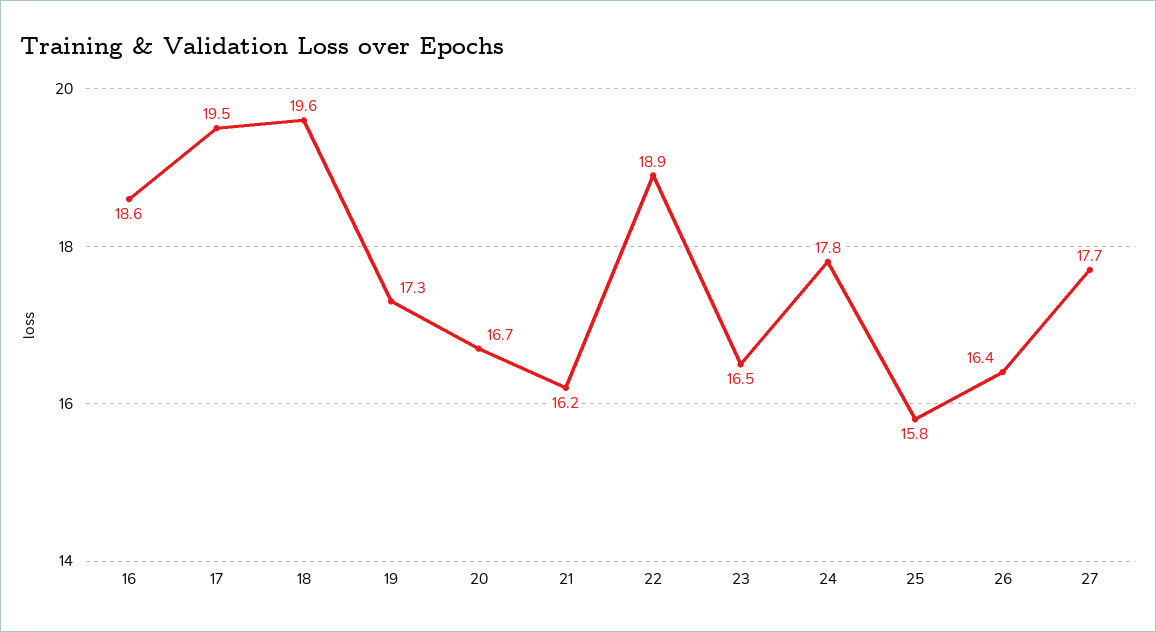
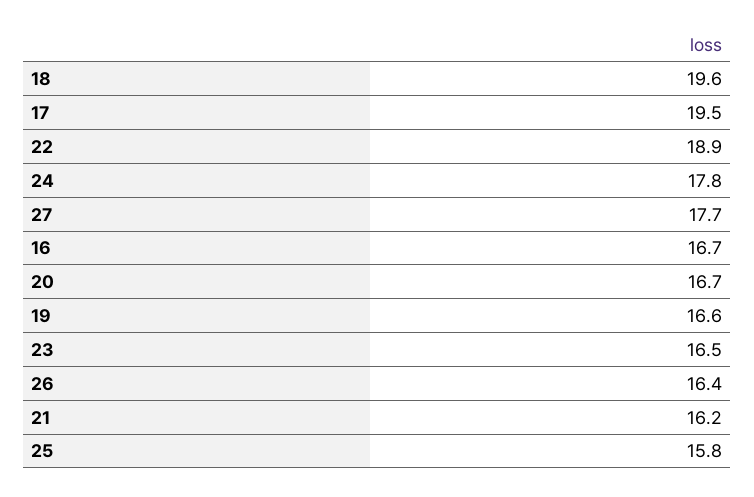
  {
-   "16": 18.6,
+   "16": 16.7,
    "17": 19.5,
    "18": 19.6,
-   "19": 17.3,
+   "19": 16.6,
    "20": 16.7,
    "21": 16.2,
    "22": 18.9,
    "23": 16.5,
    "24": 17.8,
    "25": 15.8,
    "26": 16.4,
    "27": 17.7
  }

